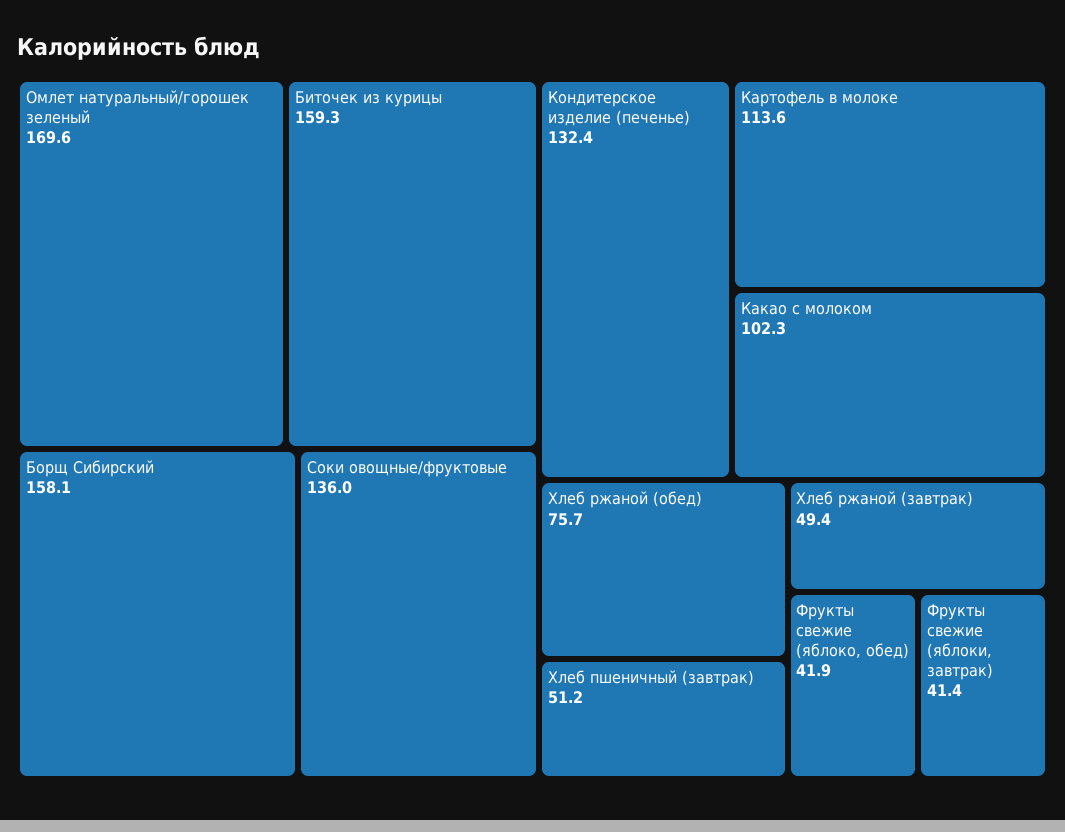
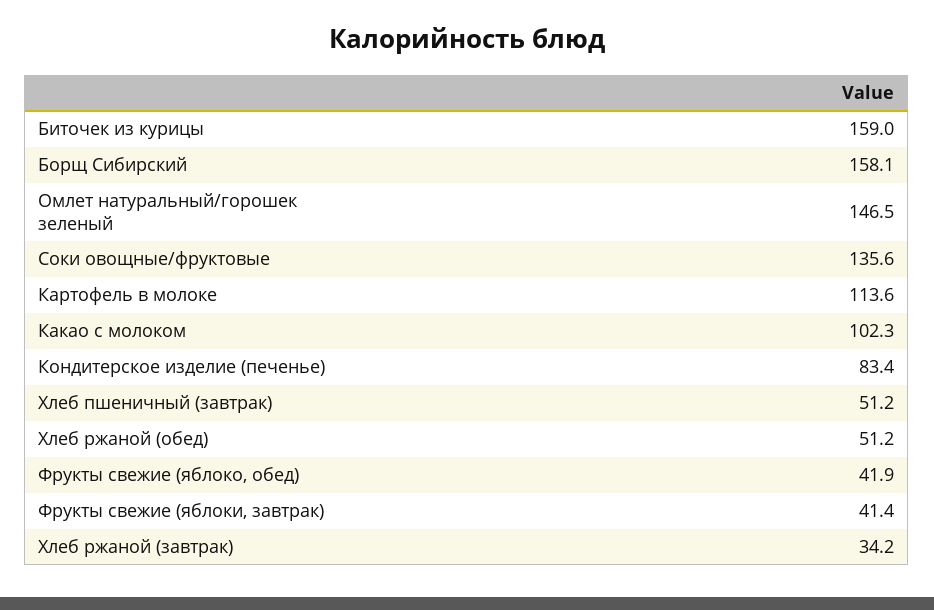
  {
-   "Омлет натуральный/горошек зеленый": 169.6,
+   "Омлет натуральный/горошек зеленый": 146.5,
-   "Биточек из курицы": 159.3,
+   "Биточек из курицы": 159,
    "Борщ Сибирский": 158.1,
-   "Соки овощные/фруктовые": 136,
+   "Соки овощные/фруктовые": 135.6,
-   "Кондитерское изделие (печенье)": 132.4,
+   "Кондитерское изделие (печенье)": 83.4,
    "Картофель в молоке": 113.6,
    "Какао с молоком": 102.3,
-   "Хлеб ржаной (обед)": 75.7,
+   "Хлеб ржаной (обед)": 51.2,
    "Хлеб пшеничный (завтрак)": 51.2,
-   "Хлеб ржаной (завтрак)": 49.4,
+   "Хлеб ржаной (завтрак)": 34.2,
    "Фрукты свежие (яблоко, обед)": 41.9,
    "Фрукты свежие (яблоки, завтрак)": 41.4
  }

